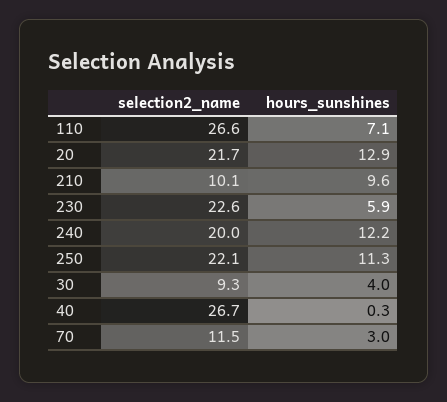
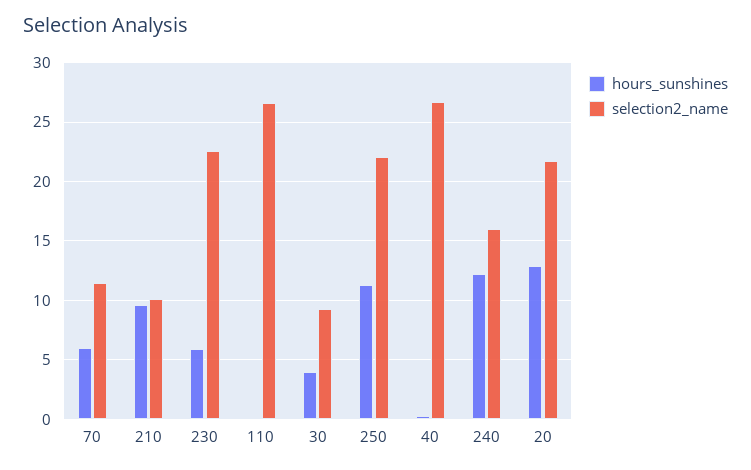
  {
    "selection2_name": {
      "110": 26.6,
      "20": 21.7,
      "210": 10.1,
      "230": 22.6,
-     "240": 20,
+     "240": 16,
      "250": 22.1,
      "30": 9.3,
      "40": 26.7,
      "70": 11.5
    },
    "hours_sunshines": {
-     "110": 7.1,
+     "110": 0,
      "20": 12.9,
      "210": 9.6,
      "230": 5.9,
      "240": 12.2,
      "250": 11.3,
      "30": 4,
      "40": 0.3,
-     "70": 3
+     "70": 6
    }
  }

